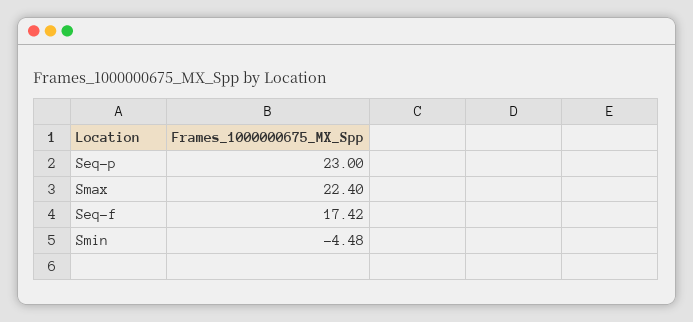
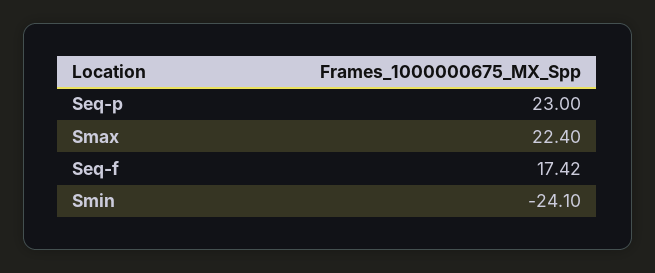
  {
    "Seq-p": 23,
    "Smax": 22.4,
    "Seq-f": 17.42,
-   "Smin": -4.48
+   "Smin": -24.1
  }

